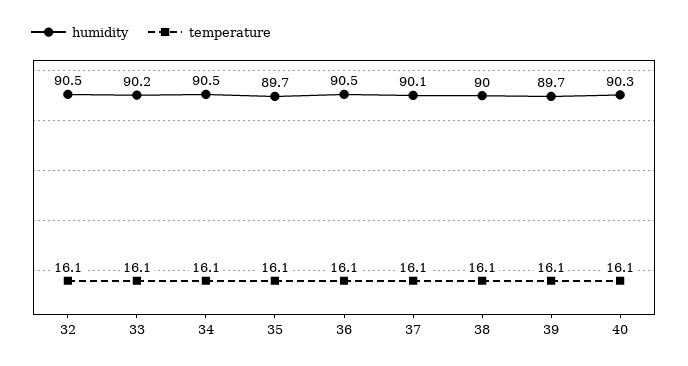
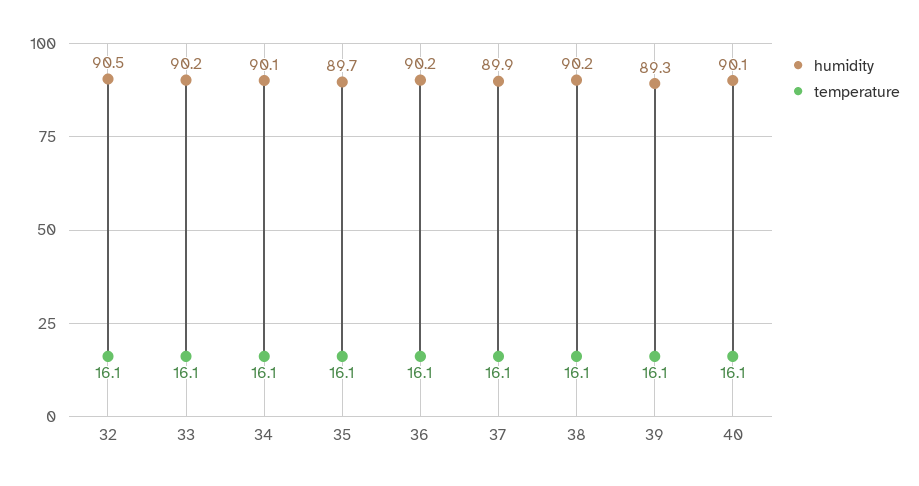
  {
    "humidity": {
      "32": 90.5,
      "33": 90.2,
-     "34": 90.5,
+     "34": 90.1,
      "35": 89.7,
-     "36": 90.5,
+     "36": 90.2,
-     "37": 90.1,
+     "37": 89.9,
-     "38": 90,
+     "38": 90.2,
-     "39": 89.7,
+     "39": 89.3,
-     "40": 90.3
+     "40": 90.1
    },
    "temperature": {
      "32": 16.1,
      "33": 16.1,
      "34": 16.1,
      "35": 16.1,
      "36": 16.1,
      "37": 16.1,
      "38": 16.1,
      "39": 16.1,
      "40": 16.1
    }
  }

